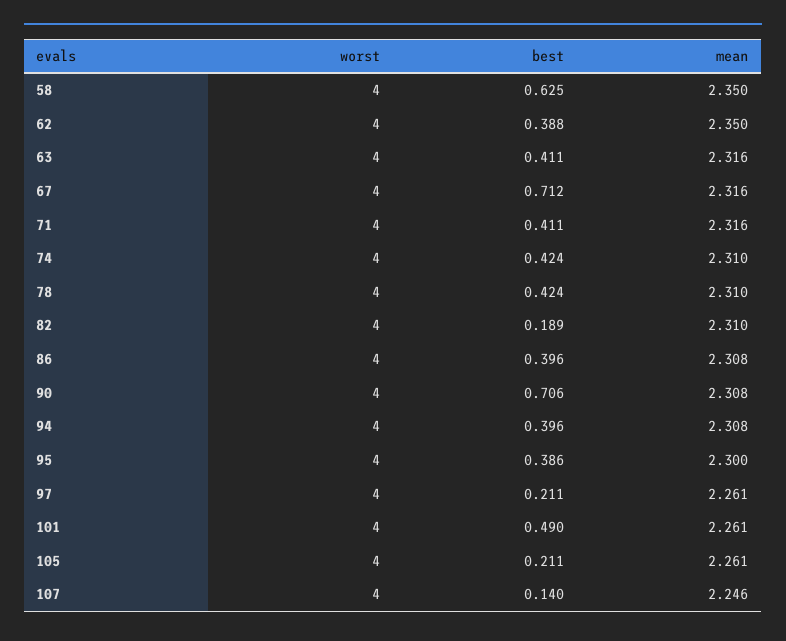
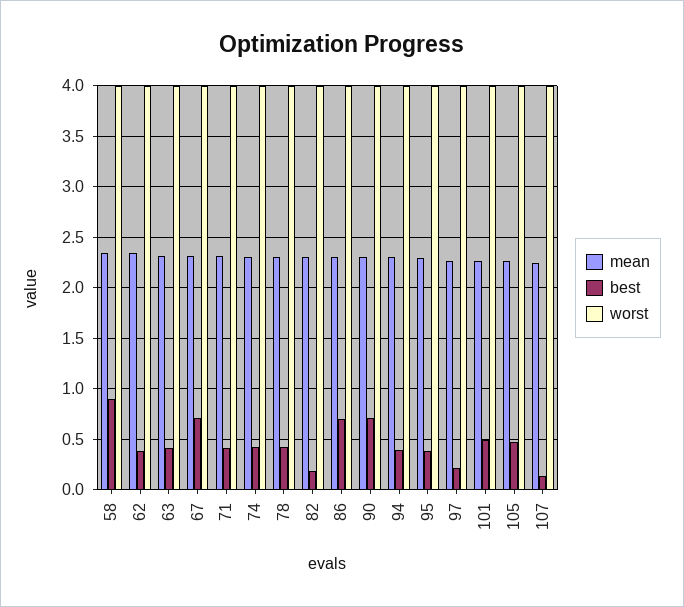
  {
    "worst": {
      "58": 4,
      "62": 4,
      "63": 4,
      "67": 4,
      "71": 4,
      "74": 4,
      "78": 4,
      "82": 4,
      "86": 4,
      "90": 4,
      "94": 4,
      "95": 4,
      "97": 4,
      "101": 4,
      "105": 4,
      "107": 4
    },
    "best": {
-     "58": 0.625,
+     "58": 0.9,
      "62": 0.388,
      "63": 0.411,
      "67": 0.712,
      "71": 0.411,
      "74": 0.424,
      "78": 0.424,
      "82": 0.189,
-     "86": 0.396,
+     "86": 0.7,
      "90": 0.706,
      "94": 0.396,
      "95": 0.386,
      "97": 0.211,
      "101": 0.49,
-     "105": 0.211,
+     "105": 0.5,
      "107": 0.14
    },
    "mean": {
      "58": 2.35,
      "62": 2.35,
      "63": 2.316,
      "67": 2.316,
      "71": 2.316,
      "74": 2.31,
      "78": 2.31,
      "82": 2.31,
      "86": 2.308,
      "90": 2.308,
      "94": 2.308,
      "95": 2.3,
      "97": 2.261,
      "101": 2.261,
      "105": 2.261,
      "107": 2.246
    }
  }

